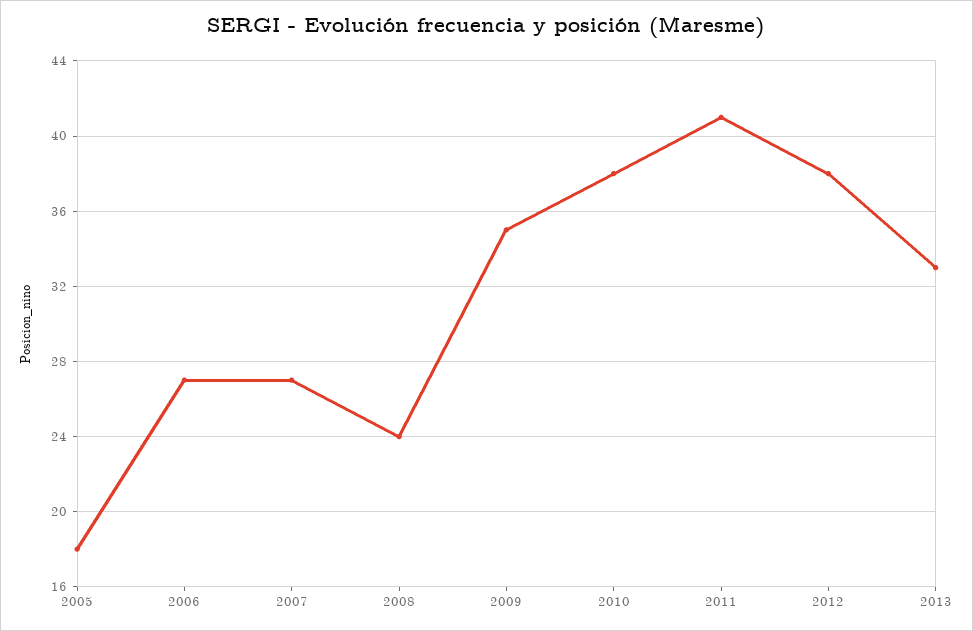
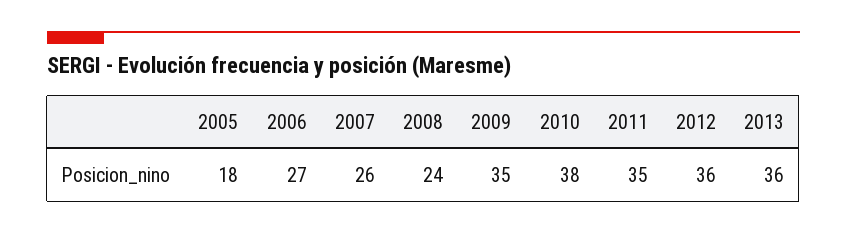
  {
    "2005": 18,
    "2006": 27,
-   "2007": 27,
+   "2007": 26,
    "2008": 24,
    "2009": 35,
    "2010": 38,
-   "2011": 41,
+   "2011": 35,
-   "2012": 38,
+   "2012": 36,
-   "2013": 33
+   "2013": 36
  }

